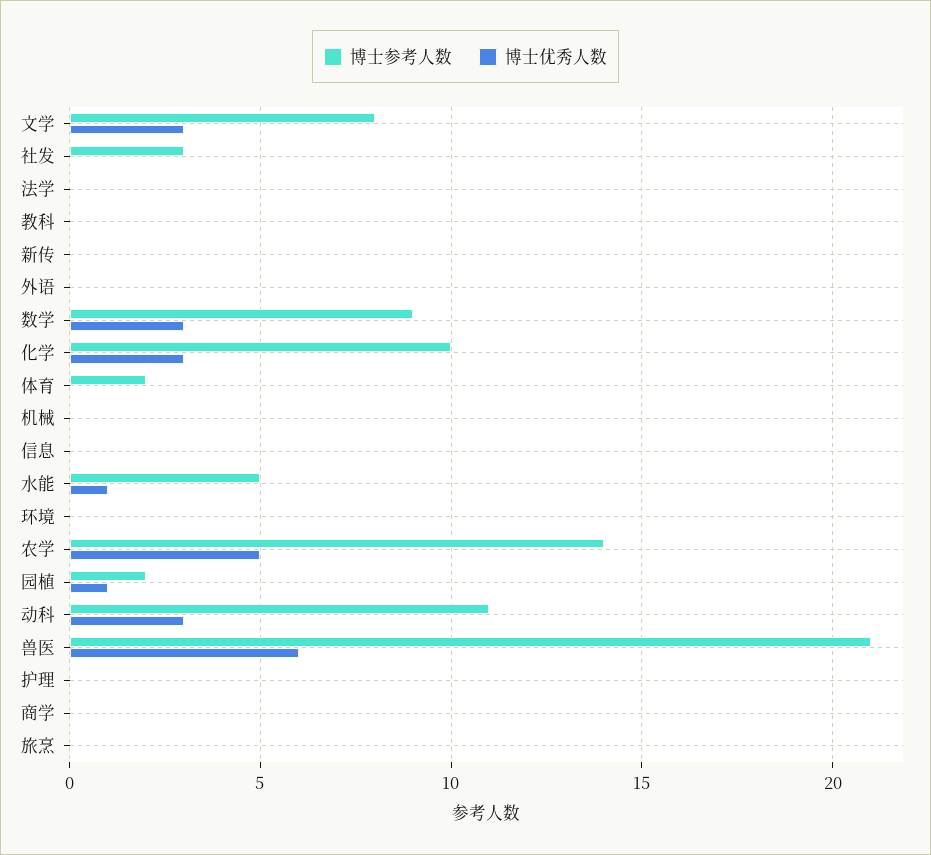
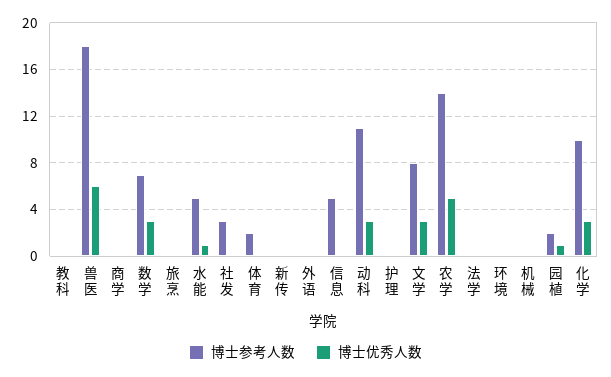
  {
    "博士参考人数": {
      "文学": 8,
      "社发": 3,
      "法学": 0,
      "教科": 0,
      "新传": 0,
      "外语": 0,
-     "数学": 9,
+     "数学": 7,
      "化学": 10,
      "体育": 2,
      "机械": 0,
-     "信息": 0,
+     "信息": 5,
      "水能": 5,
      "环境": 0,
      "农学": 14,
      "园植": 2,
      "动科": 11,
-     "兽医": 21,
+     "兽医": 18,
      "护理": 0,
      "商学": 0,
      "旅烹": 0
    },
    "博士优秀人数": {
      "文学": 3,
      "社发": 0,
      "法学": 0,
      "教科": 0,
      "新传": 0,
      "外语": 0,
      "数学": 3,
      "化学": 3,
      "体育": 0,
      "机械": 0,
      "信息": 0,
      "水能": 1,
      "环境": 0,
      "农学": 5,
      "园植": 1,
      "动科": 3,
      "兽医": 6,
      "护理": 0,
      "商学": 0,
      "旅烹": 0
    }
  }

